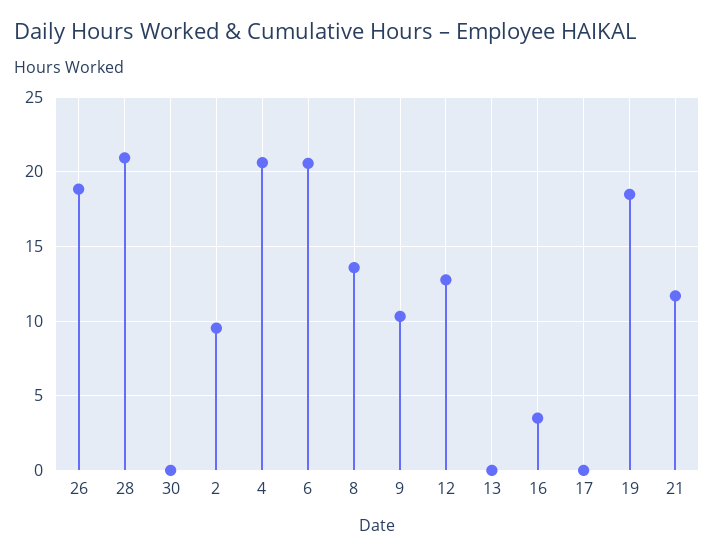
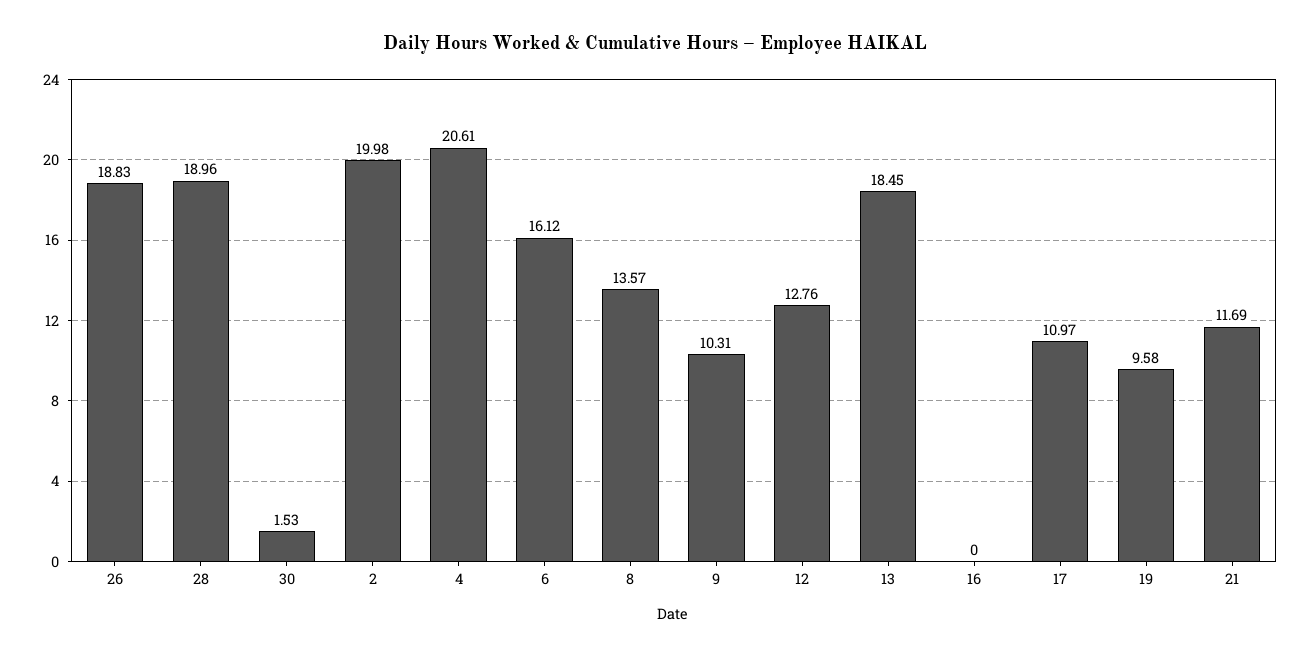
  {
    "26": 18.83,
-   "28": 21,
+   "28": 18.96,
-   "30": 0,
+   "30": 1.53,
-   "2": 9.5,
+   "2": 19.98,
    "4": 20.61,
-   "6": 20.5,
+   "6": 16.12,
    "8": 13.57,
    "9": 10.31,
    "12": 12.76,
-   "13": 0,
+   "13": 18.45,
-   "16": 3.5,
+   "16": 0,
-   "17": 0,
+   "17": 10.97,
-   "19": 18.5,
+   "19": 9.58,
    "21": 11.69
  }

